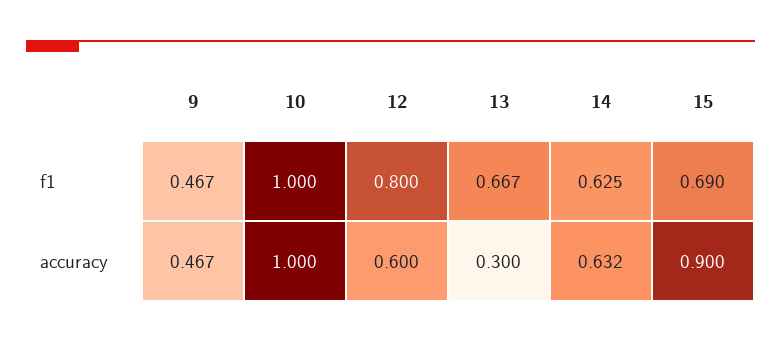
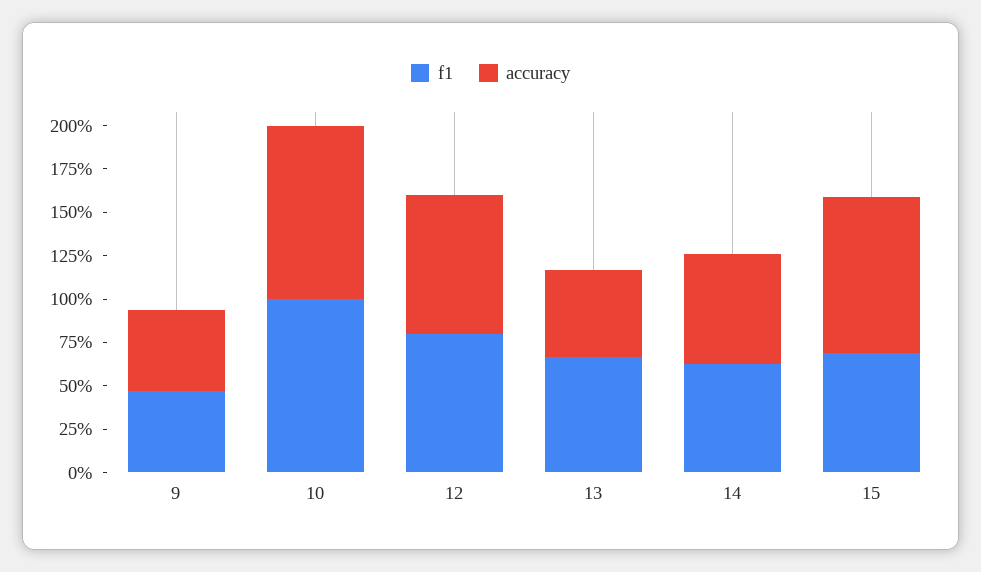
  {
    "f1": {
      "9": 0.467,
      "10": 1,
      "12": 0.8,
      "13": 0.667,
      "14": 0.625,
      "15": 0.69
    },
    "accuracy": {
      "9": 0.467,
      "10": 1,
-     "12": 0.6,
+     "12": 0.8,
-     "13": 0.3,
+     "13": 0.5,
      "14": 0.632,
      "15": 0.9
    }
  }

